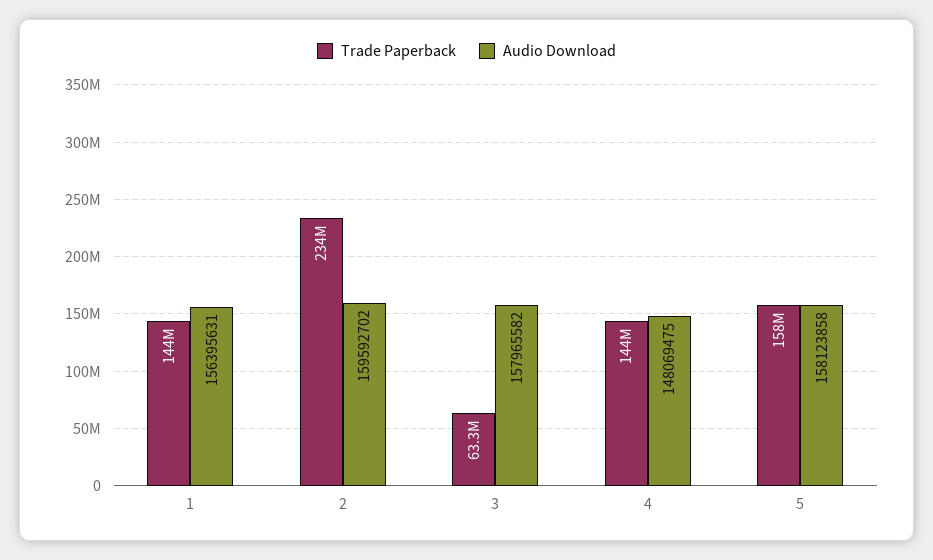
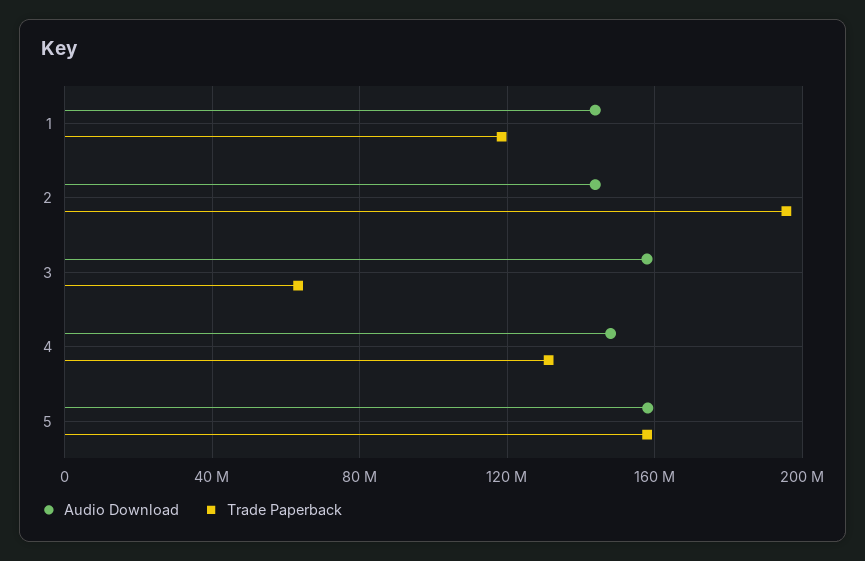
  {
    "Trade Paperback": {
-     "1": 144000000,
+     "1": 120000000,
-     "2": 234000000,
+     "2": 195000000,
      "3": 63300000,
-     "4": 144000000,
+     "4": 130000000,
      "5": 158000000
    },
    "Audio Download": {
-     "1": 156395631,
+     "1": 145000000,
-     "2": 159592702,
+     "2": 145000000,
      "3": 157965582,
      "4": 148069475,
      "5": 158123858
    }
  }

